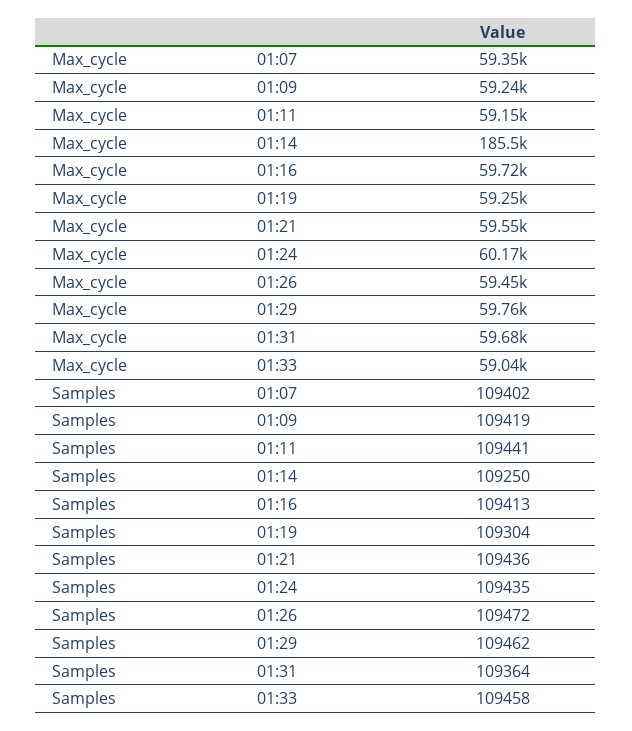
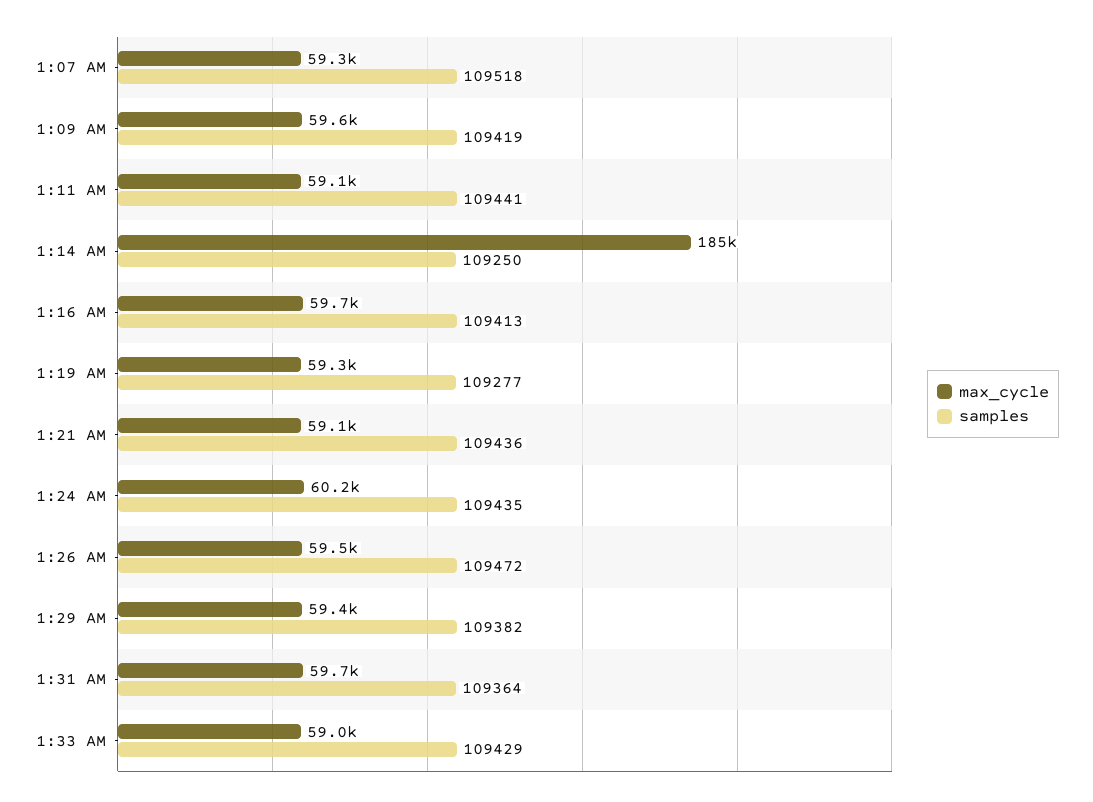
  {
    "Max_cycle": {
      "01:07": 59350,
-     "01:09": 59240,
+     "01:09": 59600,
      "01:11": 59150,
      "01:14": 185500,
      "01:16": 59720,
      "01:19": 59250,
-     "01:21": 59550,
+     "01:21": 59100,
      "01:24": 60170,
      "01:26": 59450,
-     "01:29": 59760,
+     "01:29": 59400,
      "01:31": 59680,
      "01:33": 59040
    },
    "Samples": {
-     "01:07": 109402,
+     "01:07": 109518,
      "01:09": 109419,
      "01:11": 109441,
      "01:14": 109250,
      "01:16": 109413,
-     "01:19": 109304,
+     "01:19": 109277,
      "01:21": 109436,
      "01:24": 109435,
      "01:26": 109472,
-     "01:29": 109462,
+     "01:29": 109382,
      "01:31": 109364,
-     "01:33": 109458
+     "01:33": 109429
    }
  }

